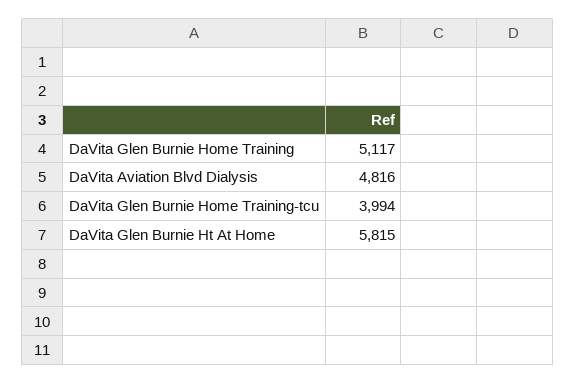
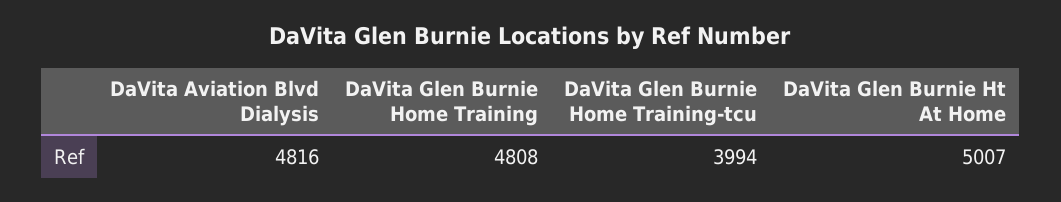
  {
-   "DaVita Glen Burnie Home Training": 5117,
+   "DaVita Glen Burnie Home Training": 4808,
    "DaVita Aviation Blvd Dialysis": 4816,
    "DaVita Glen Burnie Home Training-tcu": 3994,
-   "DaVita Glen Burnie Ht At Home": 5815
+   "DaVita Glen Burnie Ht At Home": 5007
  }

